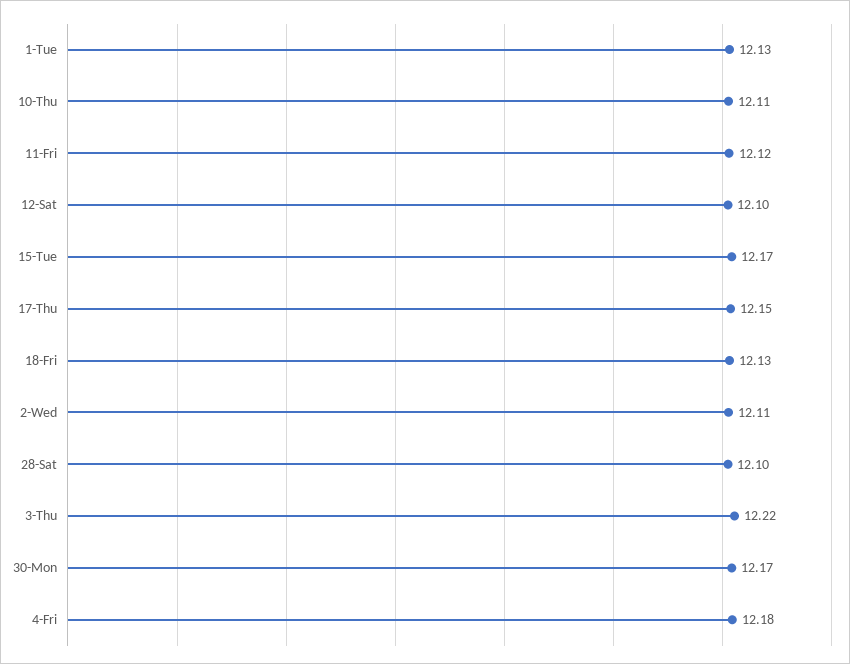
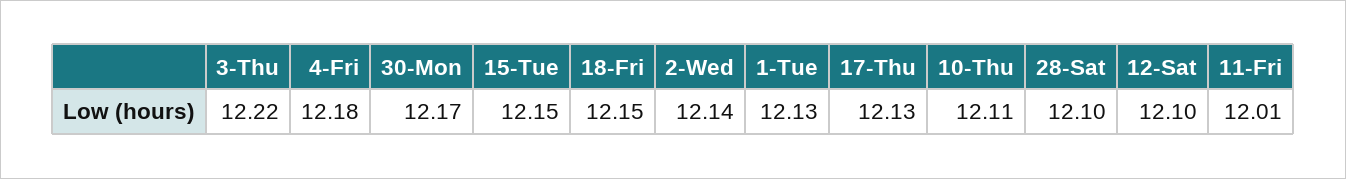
  {
    "1-Tue": 12.13,
    "10-Thu": 12.11,
-   "11-Fri": 12.12,
+   "11-Fri": 12.01,
    "12-Sat": 12.1,
-   "15-Tue": 12.17,
+   "15-Tue": 12.15,
-   "17-Thu": 12.15,
+   "17-Thu": 12.13,
-   "18-Fri": 12.13,
+   "18-Fri": 12.15,
-   "2-Wed": 12.11,
+   "2-Wed": 12.14,
    "28-Sat": 12.1,
    "3-Thu": 12.22,
    "30-Mon": 12.17,
    "4-Fri": 12.18
  }

